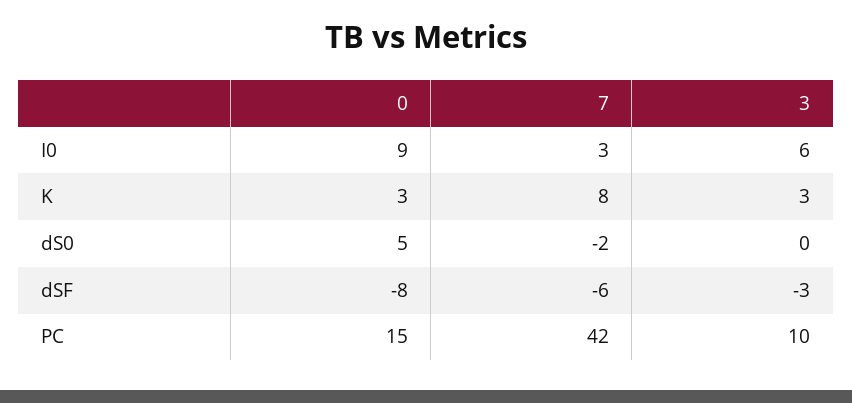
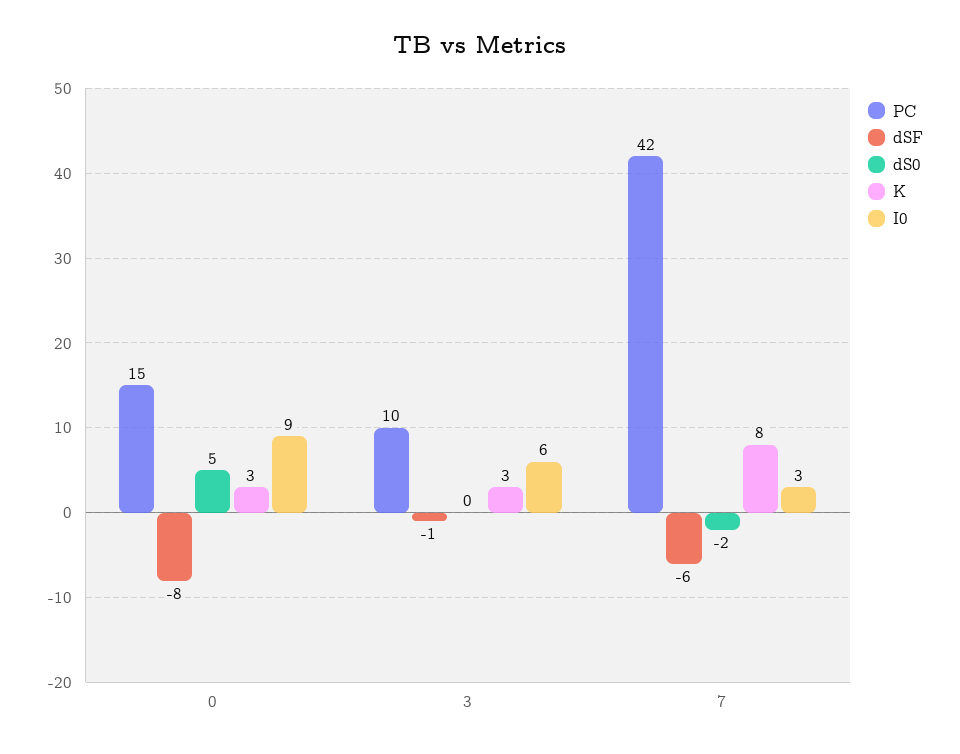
  {
    "I0": {
      "0": 9,
      "7": 3,
      "3": 6
    },
    "K": {
      "0": 3,
      "7": 8,
      "3": 3
    },
    "dS0": {
      "0": 5,
      "7": -2,
      "3": 0
    },
    "dSF": {
      "0": -8,
      "7": -6,
-     "3": -3
+     "3": -1
    },
    "PC": {
      "0": 15,
      "7": 42,
      "3": 10
    }
  }

